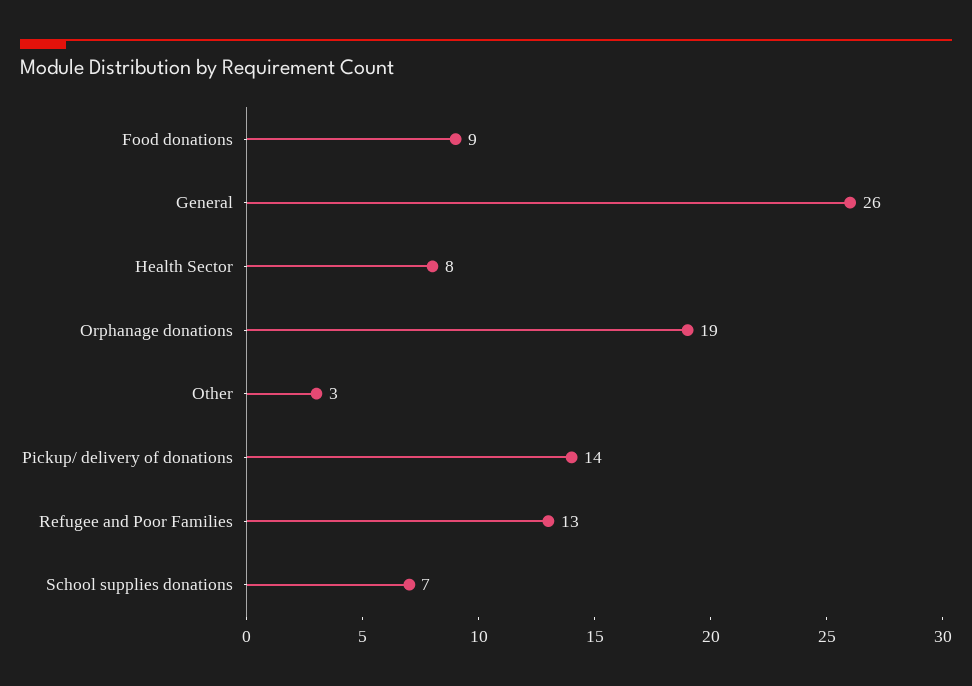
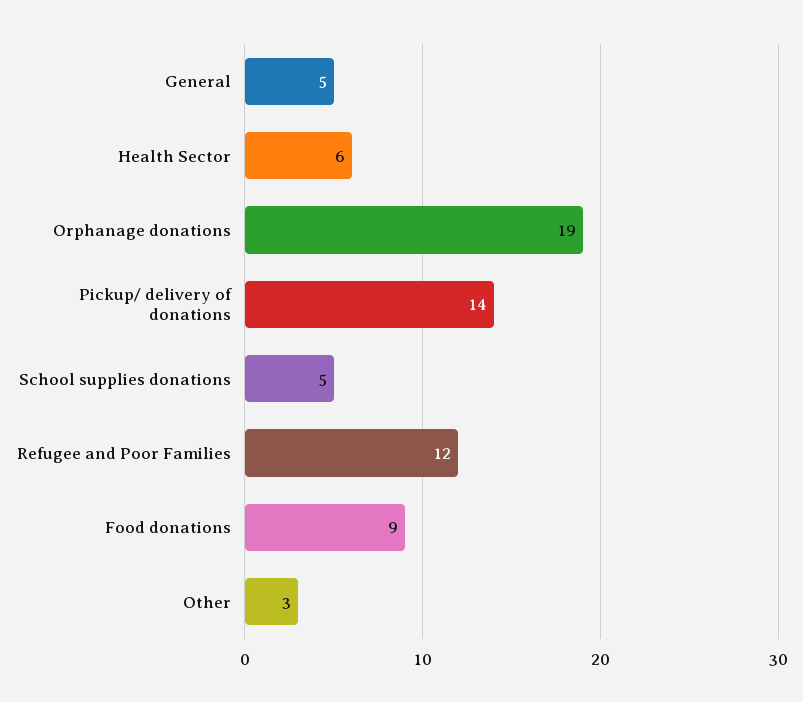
  {
    "Food donations": 9,
-   "General": 26,
+   "General": 5,
-   "Health Sector": 8,
+   "Health Sector": 6,
    "Orphanage donations": 19,
    "Other": 3,
    "Pickup/ delivery of donations": 14,
-   "Refugee and Poor Families": 13,
+   "Refugee and Poor Families": 12,
-   "School supplies donations": 7
+   "School supplies donations": 5
  }

